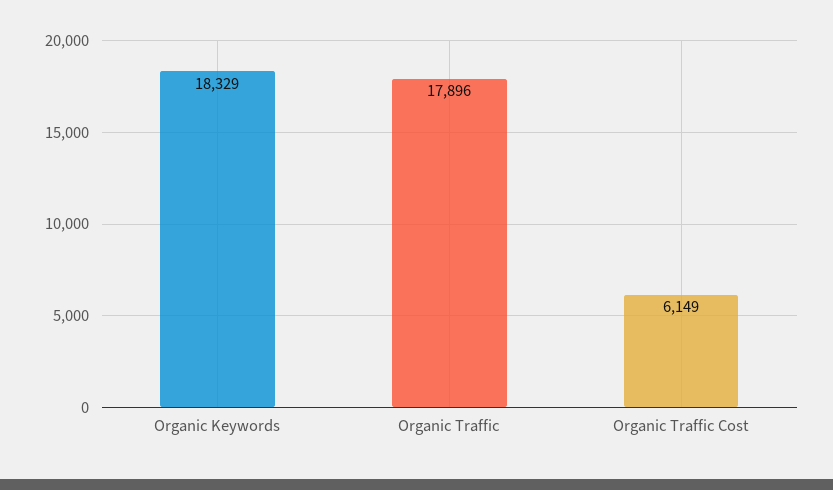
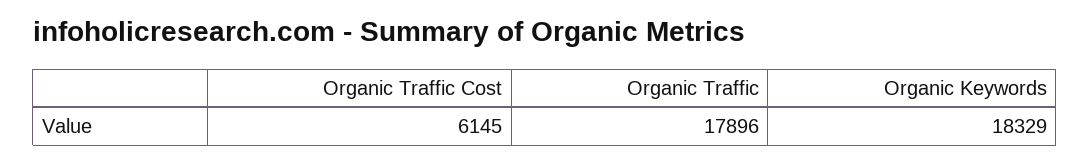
  {
    "Organic Keywords": 18329,
    "Organic Traffic": 17896,
-   "Organic Traffic Cost": 6149
+   "Organic Traffic Cost": 6145
  }

